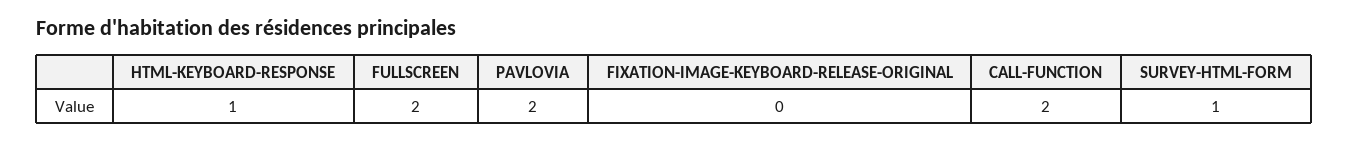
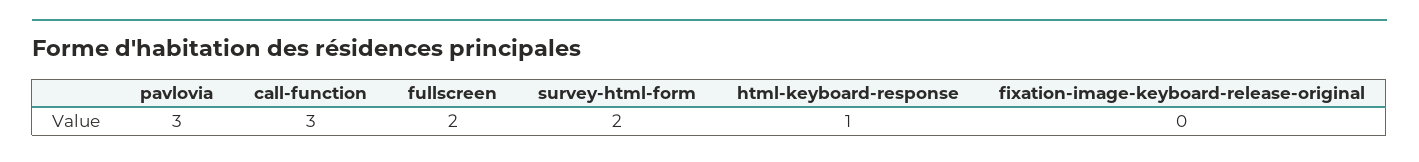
  {
    "HTML-KEYBOARD-RESPONSE": 1,
    "FULLSCREEN": 2,
-   "PAVLOVIA": 2,
+   "PAVLOVIA": 3,
    "FIXATION-IMAGE-KEYBOARD-RELEASE-ORIGINAL": 0,
-   "CALL-FUNCTION": 2,
+   "CALL-FUNCTION": 3,
-   "SURVEY-HTML-FORM": 1
+   "SURVEY-HTML-FORM": 2
  }

